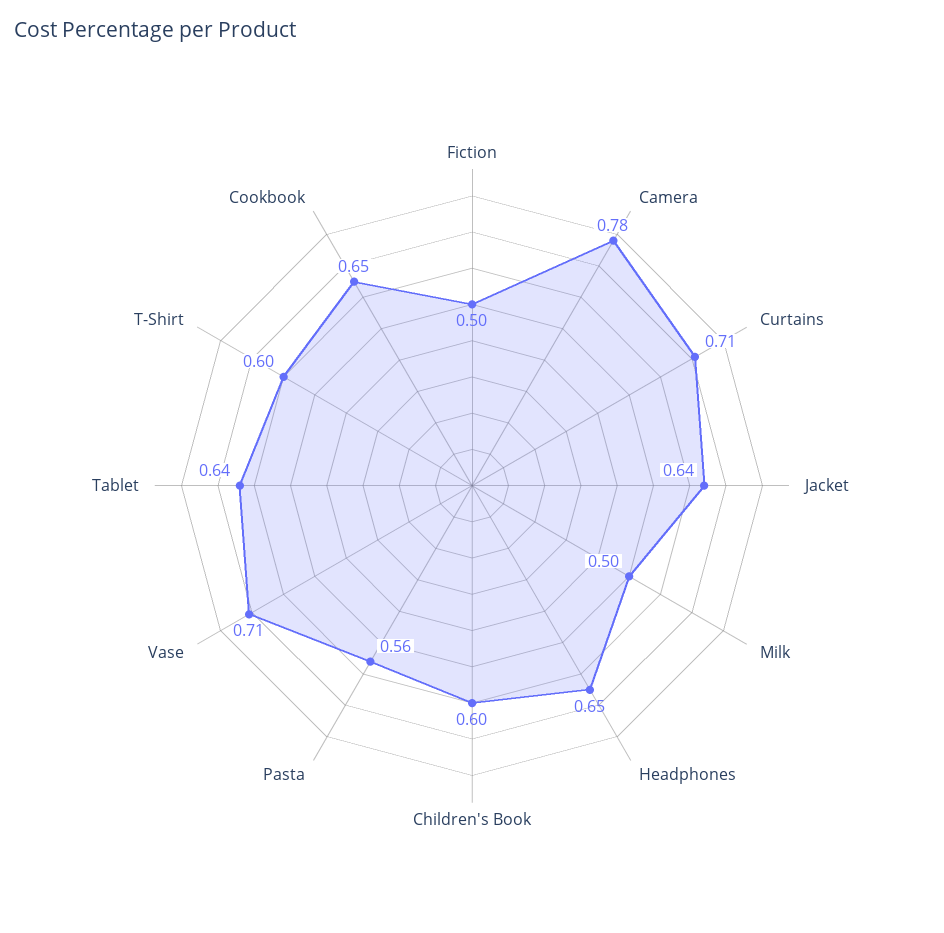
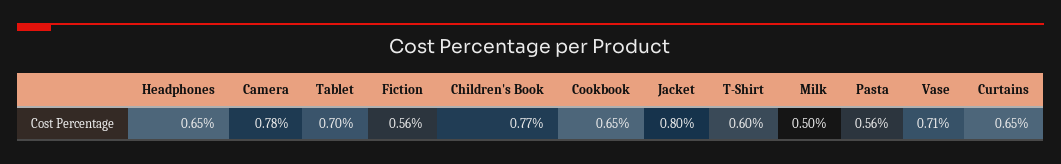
  {
-   "Fiction": 0.5,
+   "Fiction": 0.56,
    "Camera": 0.78,
-   "Curtains": 0.71,
+   "Curtains": 0.65,
-   "Jacket": 0.64,
+   "Jacket": 0.8,
    "Milk": 0.5,
    "Headphones": 0.65,
-   "Children's Book": 0.6,
+   "Children's Book": 0.77,
    "Pasta": 0.56,
    "Vase": 0.71,
-   "Tablet": 0.64,
+   "Tablet": 0.7,
    "T-Shirt": 0.6,
    "Cookbook": 0.65
  }

